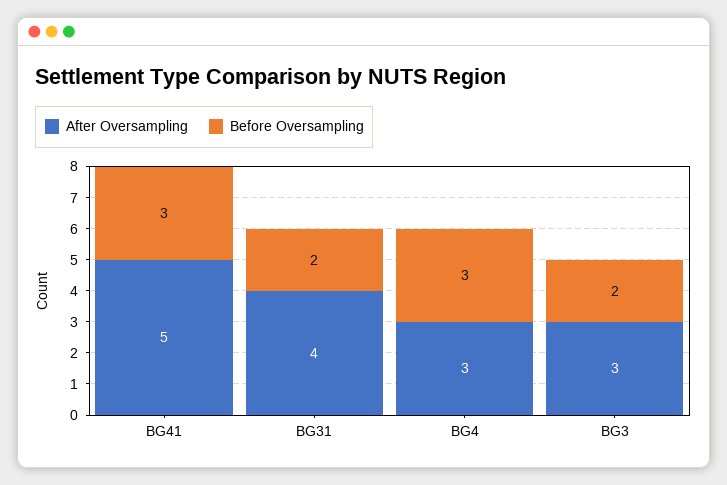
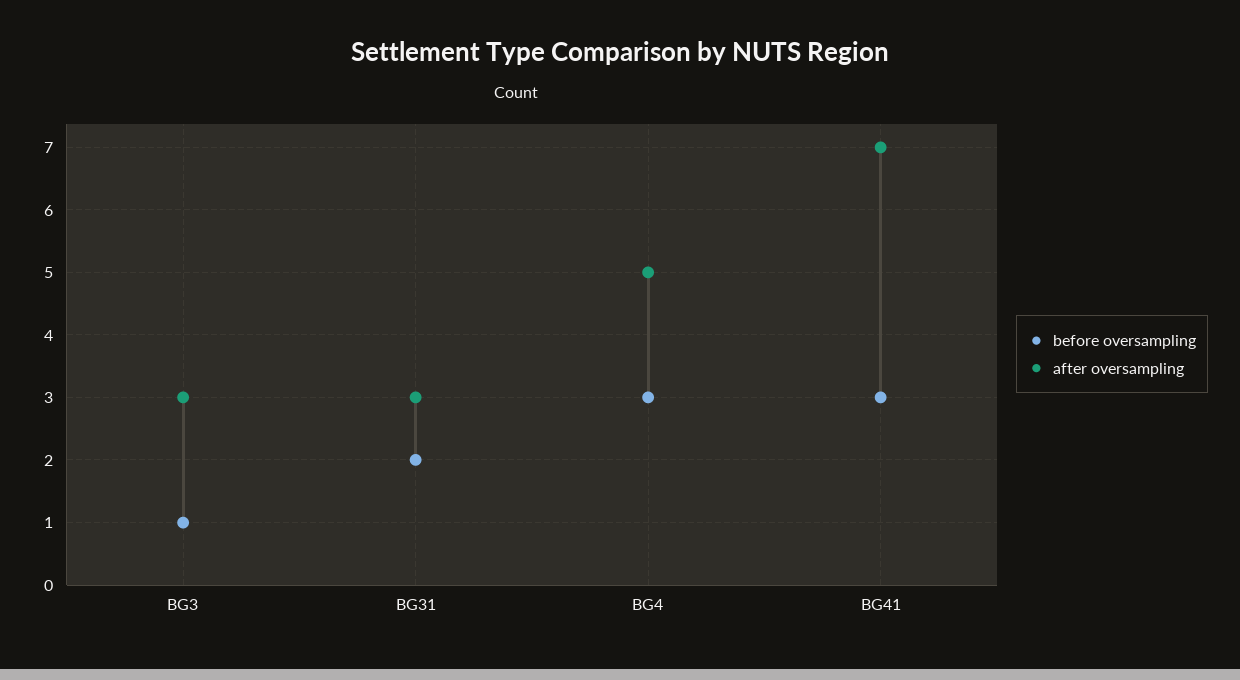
  {
    "After Oversampling": {
-     "BG41": 5,
+     "BG41": 7,
-     "BG31": 4,
+     "BG31": 3,
-     "BG4": 3,
+     "BG4": 5,
      "BG3": 3
    },
    "Before Oversampling": {
      "BG41": 3,
      "BG31": 2,
      "BG4": 3,
-     "BG3": 2
+     "BG3": 1
    }
  }

